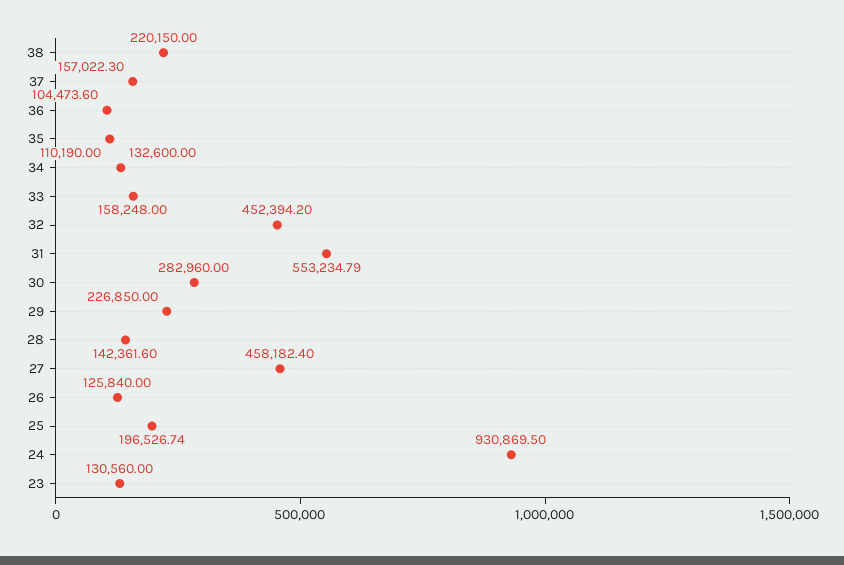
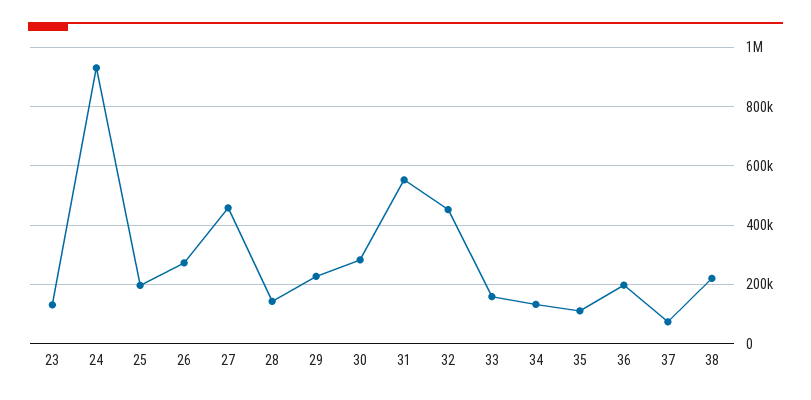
  {
    "38": 220150,
-   "37": 157022.3,
+   "37": 75000,
-   "36": 104473.6,
+   "36": 200000,
    "35": 110190,
    "34": 132600,
    "33": 158248,
    "32": 452394.2,
    "31": 553234.79,
    "30": 282960,
    "29": 226850,
    "28": 142361.6,
    "27": 458182.4,
-   "26": 125840,
+   "26": 275000,
    "25": 196526.74,
    "24": 930869.5,
    "23": 130560
  }

